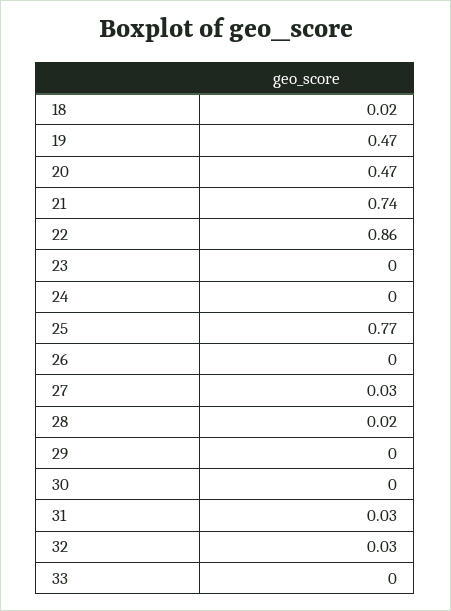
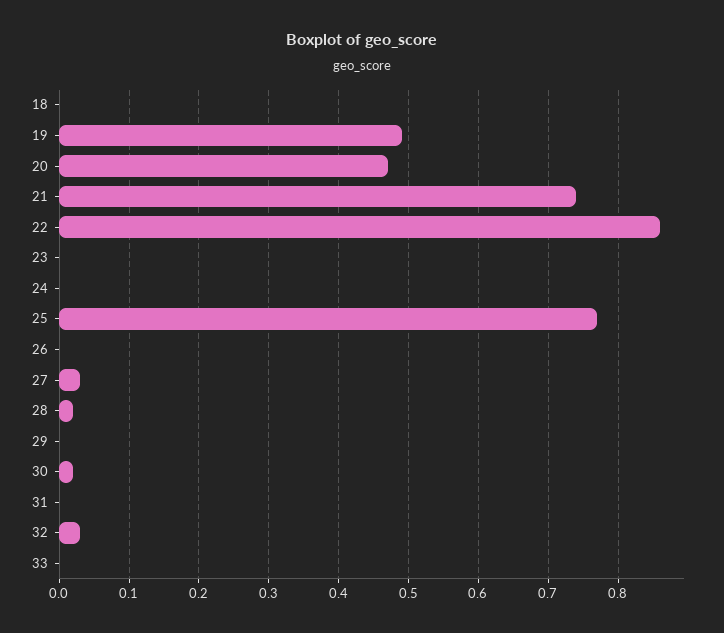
  {
-   "18": 0.02,
+   "18": 0,
-   "19": 0.47,
+   "19": 0.49,
    "20": 0.47,
    "21": 0.74,
    "22": 0.86,
    "23": 0,
    "24": 0,
    "25": 0.77,
    "26": 0,
    "27": 0.03,
    "28": 0.02,
    "29": 0,
-   "30": 0,
+   "30": 0.02,
-   "31": 0.03,
+   "31": 0,
    "32": 0.03,
    "33": 0
  }

